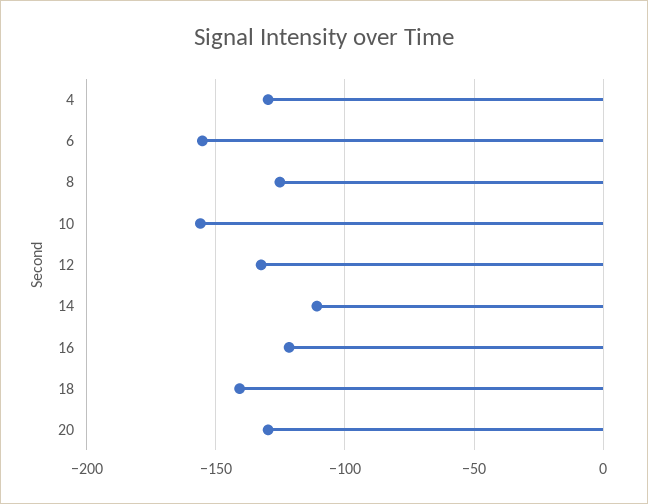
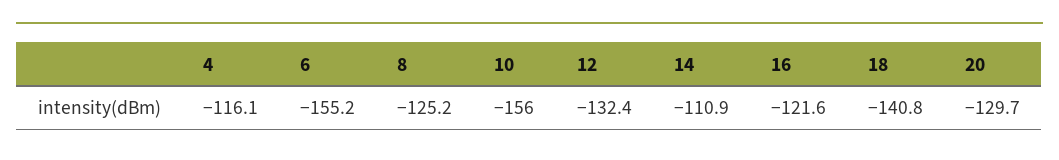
  {
-   "4": -130,
+   "4": -116.1,
    "6": -155.2,
    "8": -125.2,
    "10": -156,
    "12": -132.4,
    "14": -110.9,
    "16": -121.6,
    "18": -140.8,
    "20": -129.7
  }

